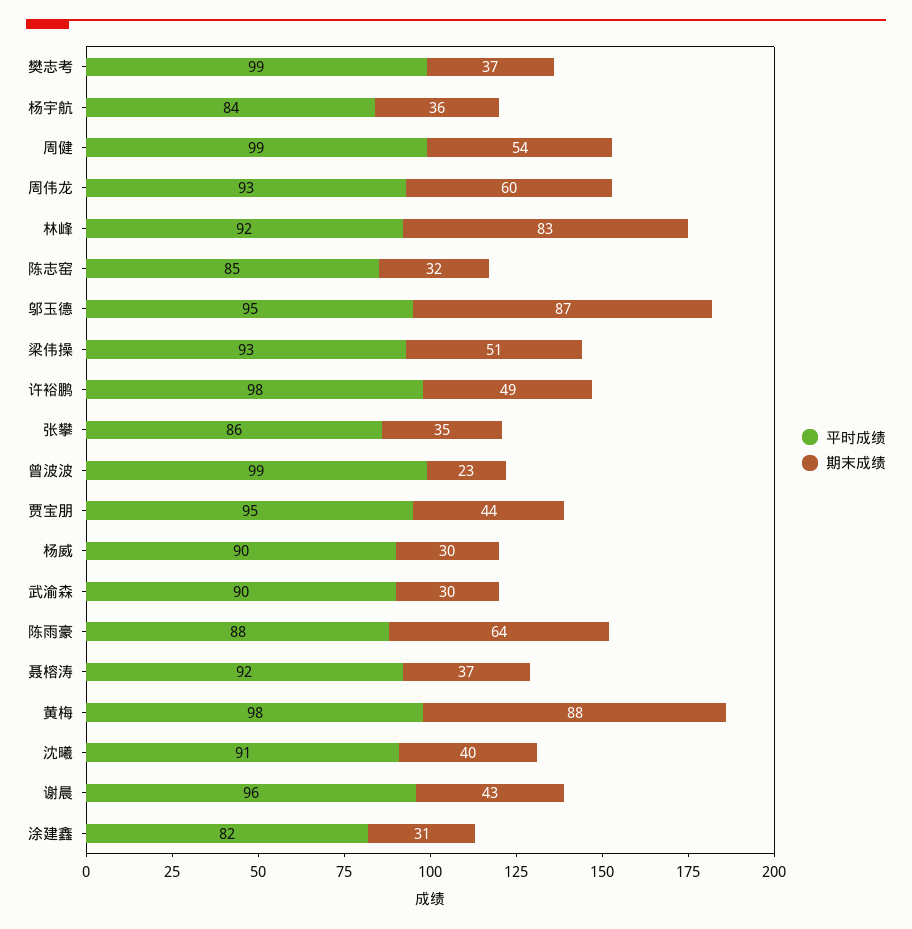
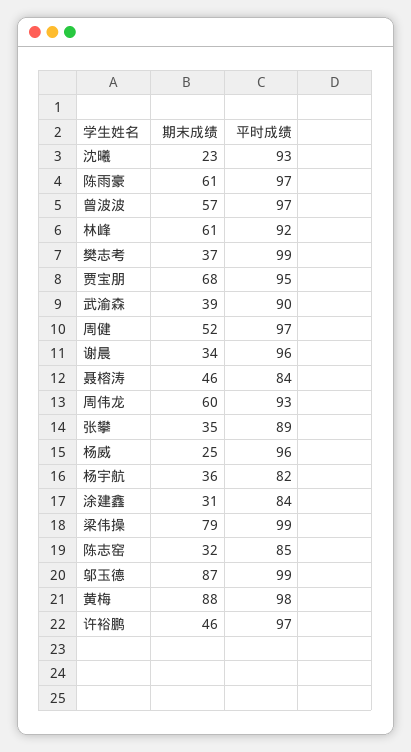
  {
    "平时成绩": {
      "樊志考": 99,
-     "杨宇航": 84,
+     "杨宇航": 82,
-     "周健": 99,
+     "周健": 97,
      "周伟龙": 93,
      "林峰": 92,
      "陈志窑": 85,
-     "邬玉德": 95,
+     "邬玉德": 99,
-     "梁伟操": 93,
+     "梁伟操": 99,
-     "许裕鹏": 98,
+     "许裕鹏": 97,
-     "张攀": 86,
+     "张攀": 89,
-     "曾波波": 99,
+     "曾波波": 97,
      "贾宝朋": 95,
-     "杨威": 90,
+     "杨威": 96,
      "武渝森": 90,
-     "陈雨豪": 88,
+     "陈雨豪": 97,
-     "聂榕涛": 92,
+     "聂榕涛": 84,
      "黄梅": 98,
-     "沈曦": 91,
+     "沈曦": 93,
      "谢晨": 96,
-     "涂建鑫": 82
+     "涂建鑫": 84
    },
    "期末成绩": {
      "樊志考": 37,
      "杨宇航": 36,
-     "周健": 54,
+     "周健": 52,
      "周伟龙": 60,
-     "林峰": 83,
+     "林峰": 61,
      "陈志窑": 32,
      "邬玉德": 87,
-     "梁伟操": 51,
+     "梁伟操": 79,
-     "许裕鹏": 49,
+     "许裕鹏": 46,
      "张攀": 35,
-     "曾波波": 23,
+     "曾波波": 57,
-     "贾宝朋": 44,
+     "贾宝朋": 68,
-     "杨威": 30,
+     "杨威": 25,
-     "武渝森": 30,
+     "武渝森": 39,
-     "陈雨豪": 64,
+     "陈雨豪": 61,
-     "聂榕涛": 37,
+     "聂榕涛": 46,
      "黄梅": 88,
-     "沈曦": 40,
+     "沈曦": 23,
-     "谢晨": 43,
+     "谢晨": 34,
      "涂建鑫": 31
    }
  }

